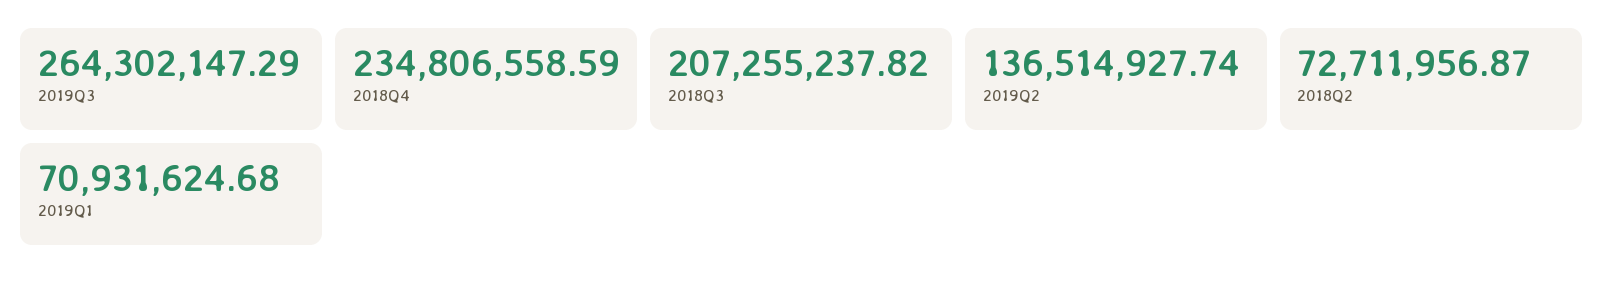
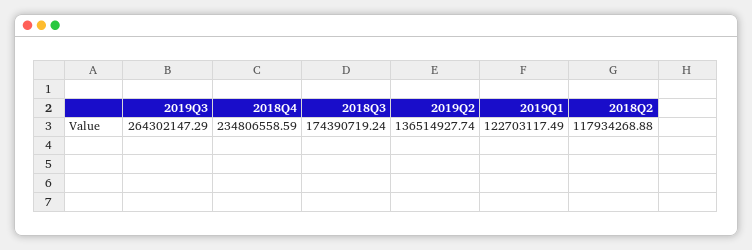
  {
    "2019Q3": 264302147.29,
    "2018Q4": 234806558.59,
-   "2018Q3": 207255237.82,
+   "2018Q3": 174390719.24,
    "2019Q2": 136514927.74,
-   "2018Q2": 72711956.87,
+   "2018Q2": 117934268.88,
-   "2019Q1": 70931624.68
+   "2019Q1": 122703117.49
  }

